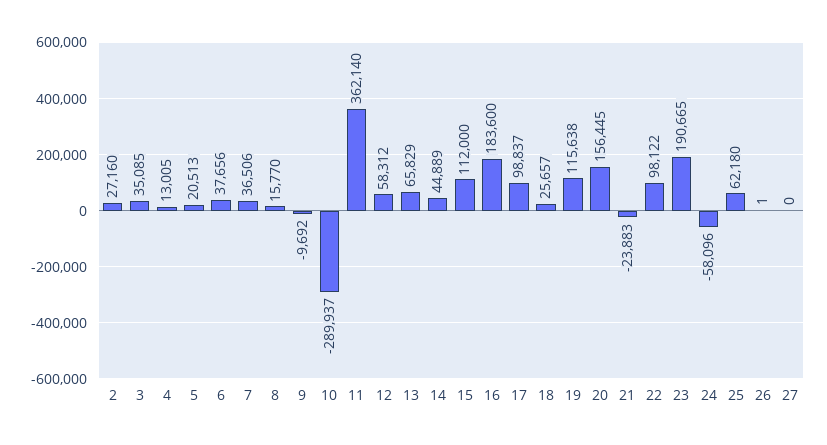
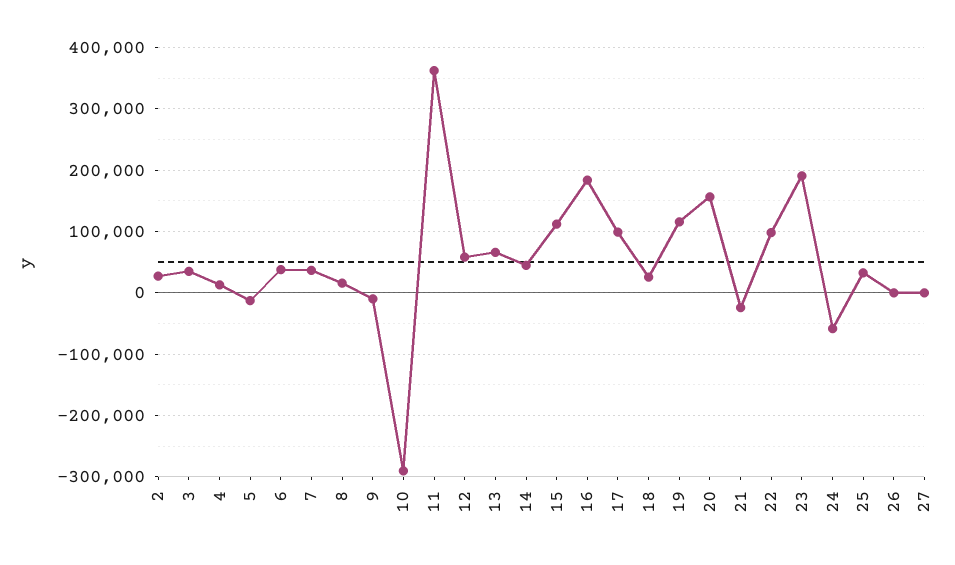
  {
    "2": 27160,
    "3": 35085,
    "4": 13005,
-   "5": 20513,
+   "5": -10000,
    "6": 37656,
    "7": 36506,
    "8": 15770,
    "9": -9692,
    "10": -289937,
    "11": 362140,
    "12": 58312,
    "13": 65829,
    "14": 44889,
    "15": 112000,
    "16": 183600,
    "17": 98837,
    "18": 25657,
    "19": 115638,
    "20": 156445,
    "21": -23883,
    "22": 98122,
    "23": 190665,
    "24": -58096,
-   "25": 62180,
+   "25": 30000,
    "26": 1,
    "27": 0
  }

